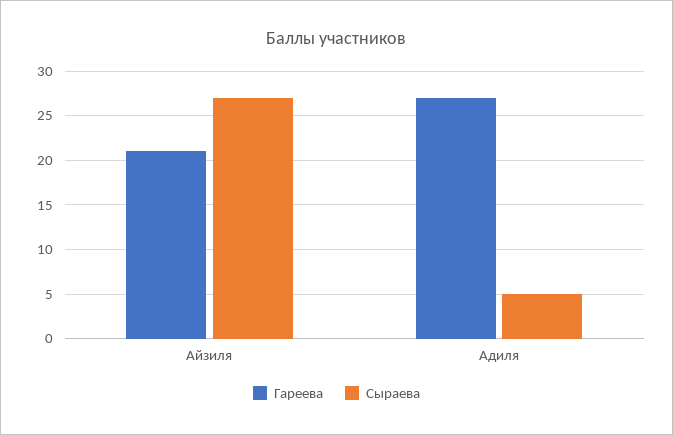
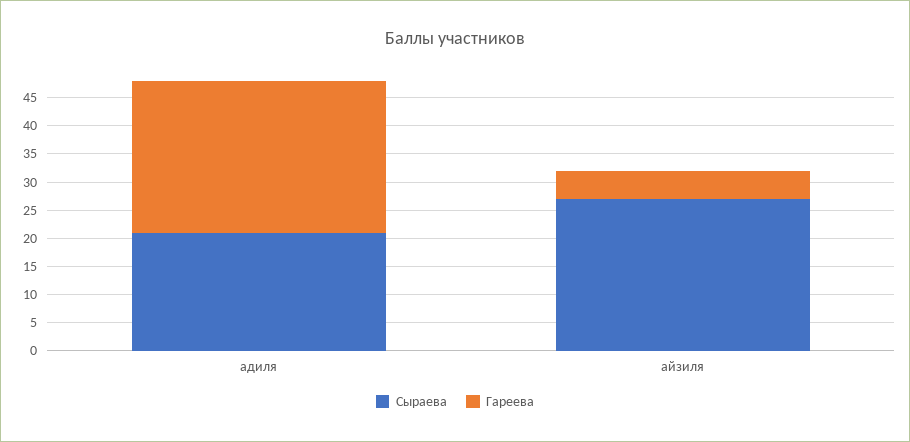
  {
    "Гареева": {
-     "Айзиля": 21,
+     "Айзиля": 5,
      "Адиля": 27
    },
    "Сыраева": {
      "Айзиля": 27,
-     "Адиля": 5
+     "Адиля": 20
    }
  }

